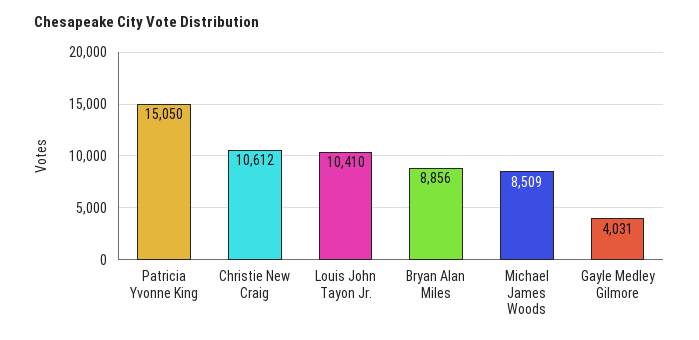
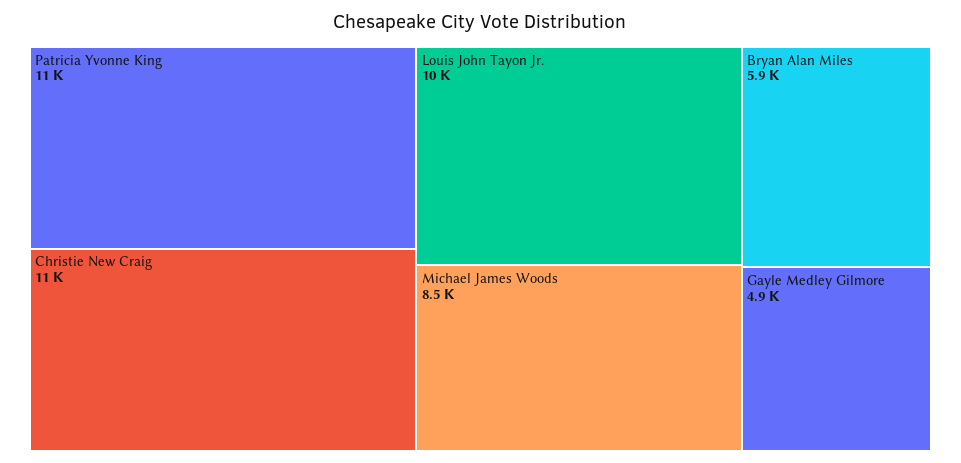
  {
-   "Patricia Yvonne King": 15050,
+   "Patricia Yvonne King": 11000,
    "Christie New Craig": 10612,
    "Louis John Tayon Jr.": 10410,
-   "Bryan Alan Miles": 8856,
+   "Bryan Alan Miles": 5900,
    "Michael James Woods": 8509,
-   "Gayle Medley Gilmore": 4031
+   "Gayle Medley Gilmore": 4900
  }

